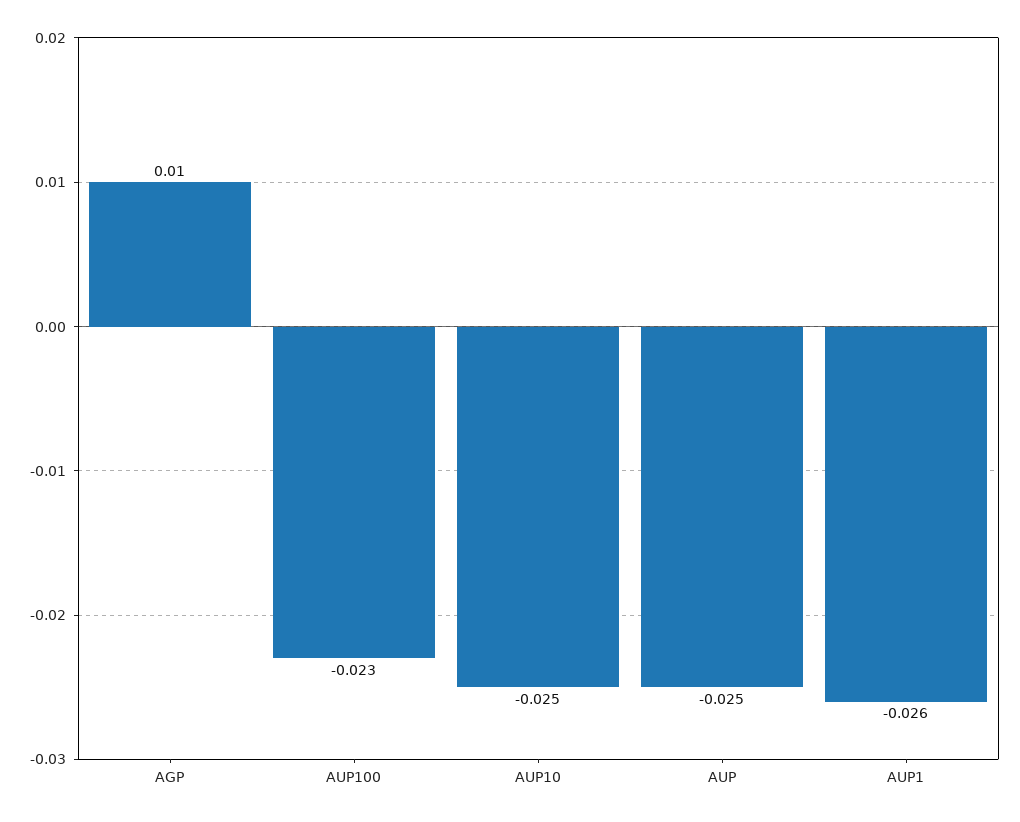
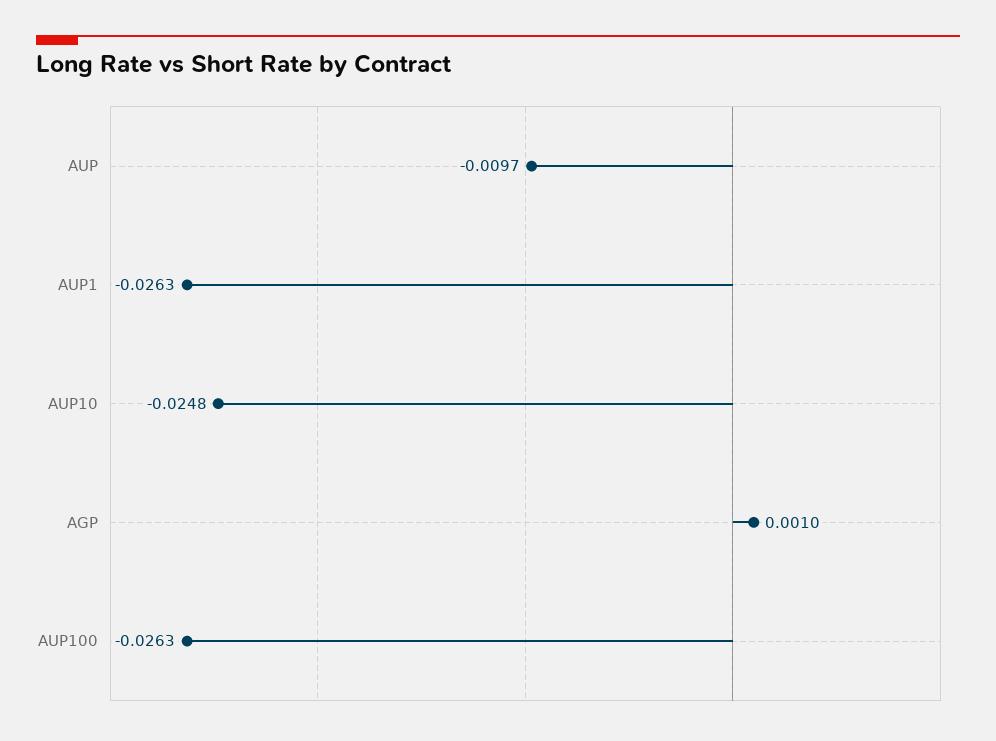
  {
-   "AGP": 0.01,
+   "AGP": 0.001,
-   "AUP100": -0.023,
+   "AUP100": -0.0263,
    "AUP10": -0.0248,
-   "AUP": -0.025,
+   "AUP": -0.0097,
    "AUP1": -0.0263
  }

